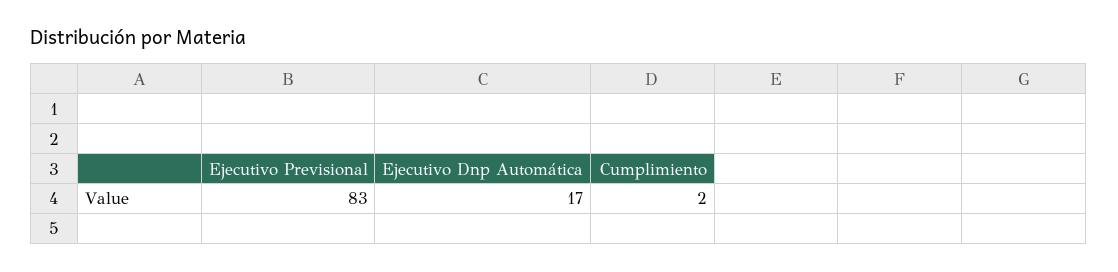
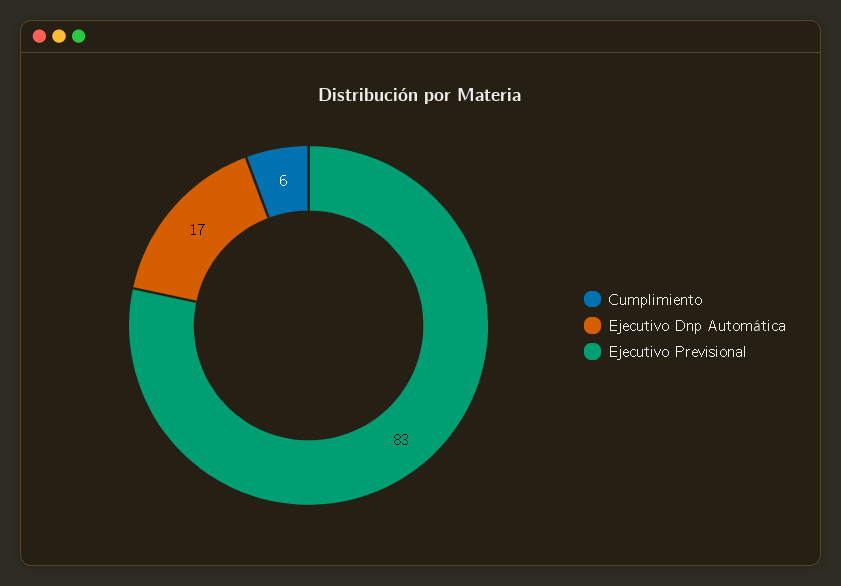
  {
    "Ejecutivo Previsional": 83,
    "Ejecutivo Dnp Automática": 17,
-   "Cumplimiento": 2
+   "Cumplimiento": 6
  }

